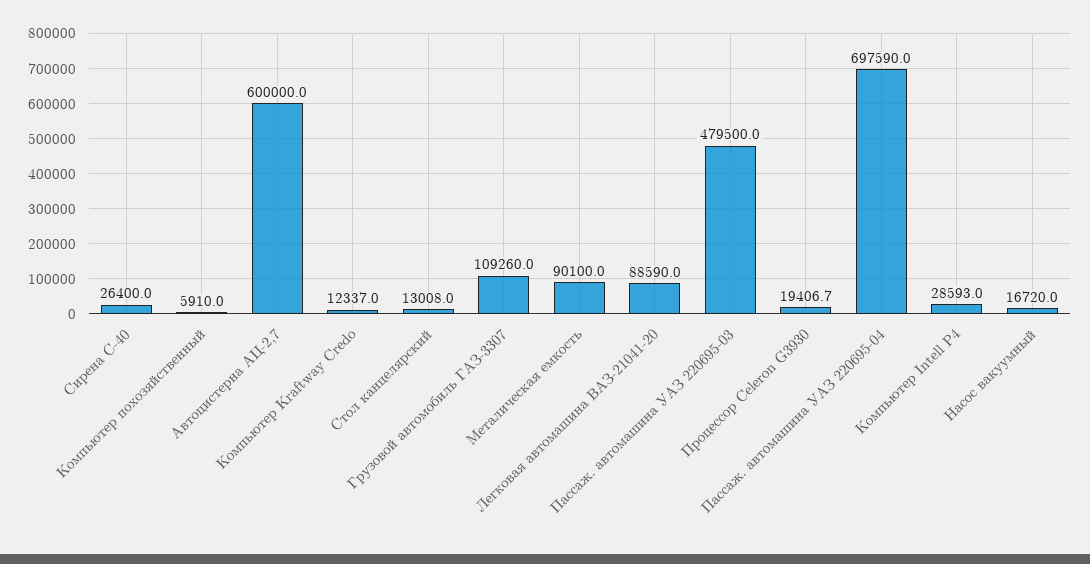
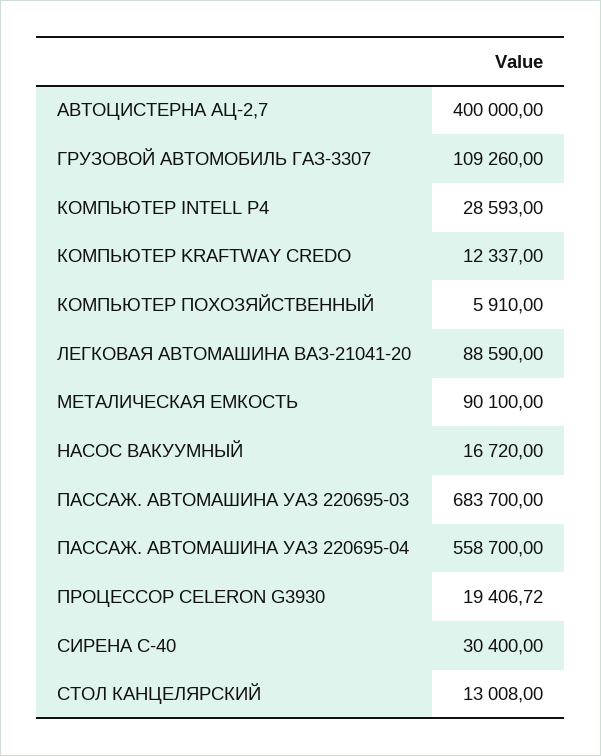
  {
-   "Сирена С-40": 26400,
+   "Сирена С-40": 30400,
    "Компьютер похозяйственный": 5910,
-   "Автоцистерна АЦ-2,7": 600000,
+   "Автоцистерна АЦ-2,7": 400000,
    "Компьютер Kraftway Credo": 12337,
    "Стол канцелярский": 13008,
    "Грузовой автомобиль ГАЗ-3307": 109260,
    "Металическая емкость": 90100,
    "Легковая автомашина ВАЗ-21041-20": 88590,
-   "Пассаж. автомашина УАЗ 220695-03": 479500,
+   "Пассаж. автомашина УАЗ 220695-03": 683700,
    "Процессор Celeron G3930": 19406.72,
-   "Пассаж. автомашина УАЗ 220695-04": 697590,
+   "Пассаж. автомашина УАЗ 220695-04": 558700,
    "Компьютер Intell P4": 28593,
    "Насос вакуумный": 16720
  }

